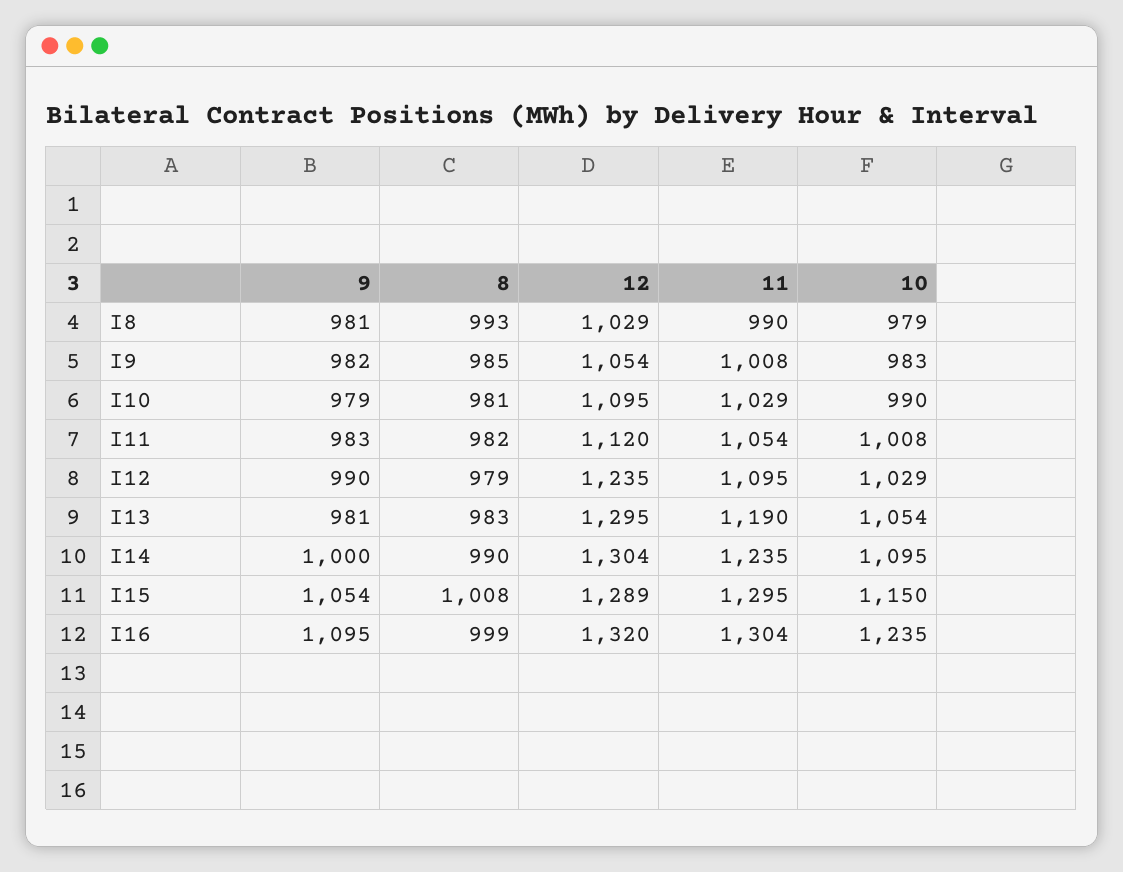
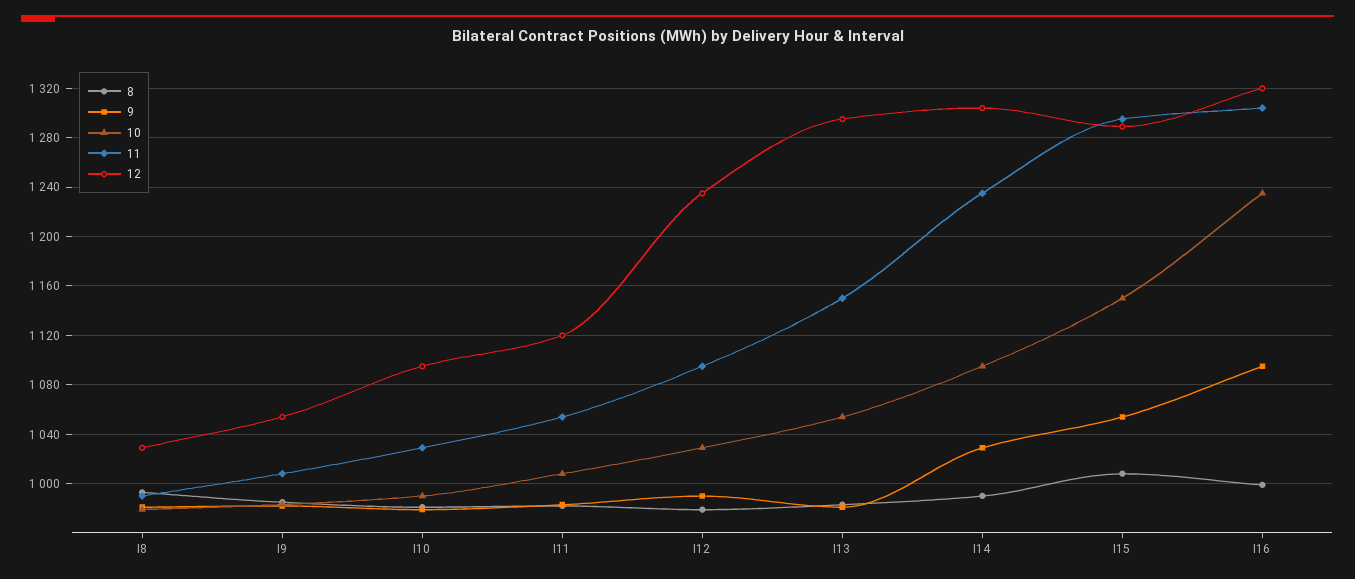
  {
    "9": {
      "I8": 981,
      "I9": 982,
      "I10": 979,
      "I11": 983,
      "I12": 990,
      "I13": 981,
-     "I14": 1000,
+     "I14": 1030,
      "I15": 1054,
      "I16": 1095
    },
    "8": {
      "I8": 993,
      "I9": 985,
      "I10": 981,
      "I11": 982,
      "I12": 979,
      "I13": 983,
      "I14": 990,
      "I15": 1008,
      "I16": 999
    },
    "12": {
      "I8": 1029,
      "I9": 1054,
      "I10": 1095,
      "I11": 1120,
      "I12": 1235,
      "I13": 1295,
      "I14": 1304,
      "I15": 1289,
      "I16": 1320
    },
    "11": {
      "I8": 990,
      "I9": 1008,
      "I10": 1029,
      "I11": 1054,
      "I12": 1095,
-     "I13": 1190,
+     "I13": 1150,
      "I14": 1235,
      "I15": 1295,
      "I16": 1304
    },
    "10": {
      "I8": 979,
      "I9": 983,
      "I10": 990,
      "I11": 1008,
      "I12": 1029,
      "I13": 1054,
      "I14": 1095,
      "I15": 1150,
      "I16": 1235
    }
  }

